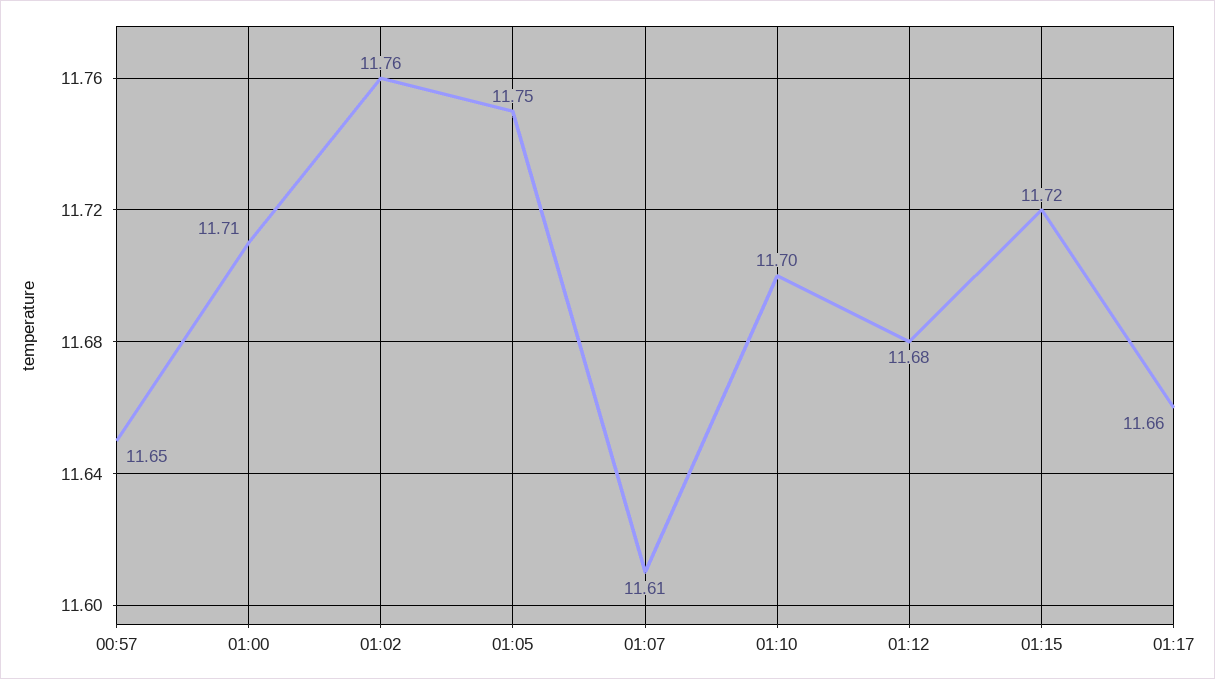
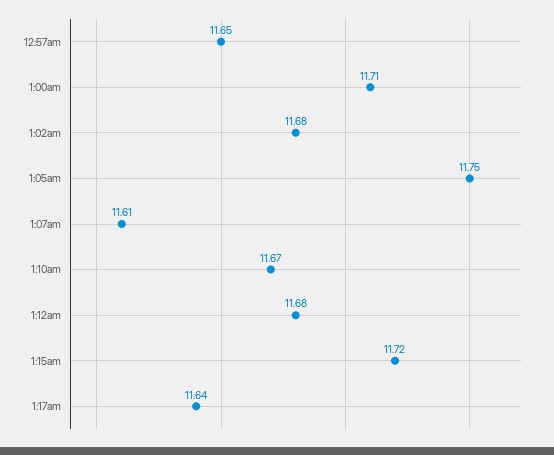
  {
    "00:57": 11.65,
    "01:00": 11.71,
-   "01:02": 11.76,
+   "01:02": 11.68,
    "01:05": 11.75,
    "01:07": 11.61,
-   "01:10": 11.7,
+   "01:10": 11.67,
    "01:12": 11.68,
    "01:15": 11.72,
-   "01:17": 11.66
+   "01:17": 11.64
  }

